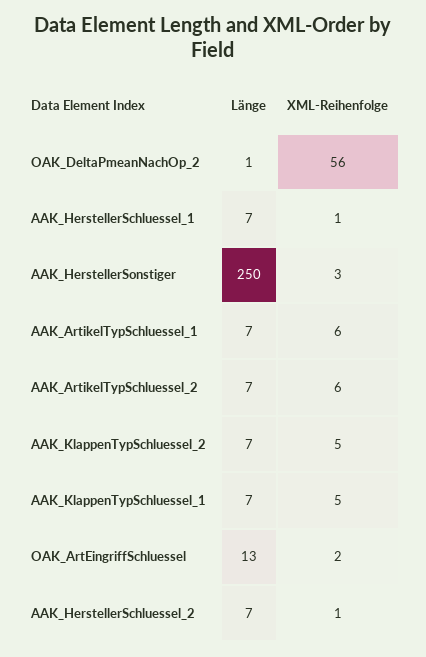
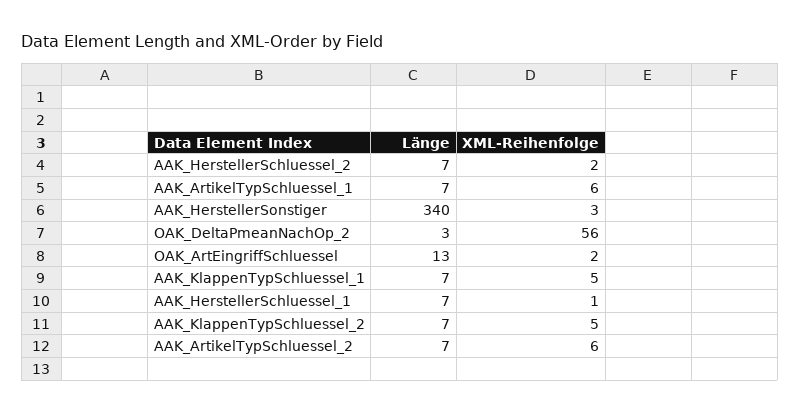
  {
    "Länge": {
-     "OAK_DeltaPmeanNachOp_2": 1,
+     "OAK_DeltaPmeanNachOp_2": 3,
      "AAK_HerstellerSchluessel_1": 7,
-     "AAK_HerstellerSonstiger": 250,
+     "AAK_HerstellerSonstiger": 340,
      "AAK_ArtikelTypSchluessel_1": 7,
      "AAK_ArtikelTypSchluessel_2": 7,
      "AAK_KlappenTypSchluessel_2": 7,
      "AAK_KlappenTypSchluessel_1": 7,
      "OAK_ArtEingriffSchluessel": 13,
      "AAK_HerstellerSchluessel_2": 7
    },
    "XML-Reihenfolge": {
      "OAK_DeltaPmeanNachOp_2": 56,
      "AAK_HerstellerSchluessel_1": 1,
      "AAK_HerstellerSonstiger": 3,
      "AAK_ArtikelTypSchluessel_1": 6,
      "AAK_ArtikelTypSchluessel_2": 6,
      "AAK_KlappenTypSchluessel_2": 5,
      "AAK_KlappenTypSchluessel_1": 5,
      "OAK_ArtEingriffSchluessel": 2,
-     "AAK_HerstellerSchluessel_2": 1
+     "AAK_HerstellerSchluessel_2": 2
    }
  }

